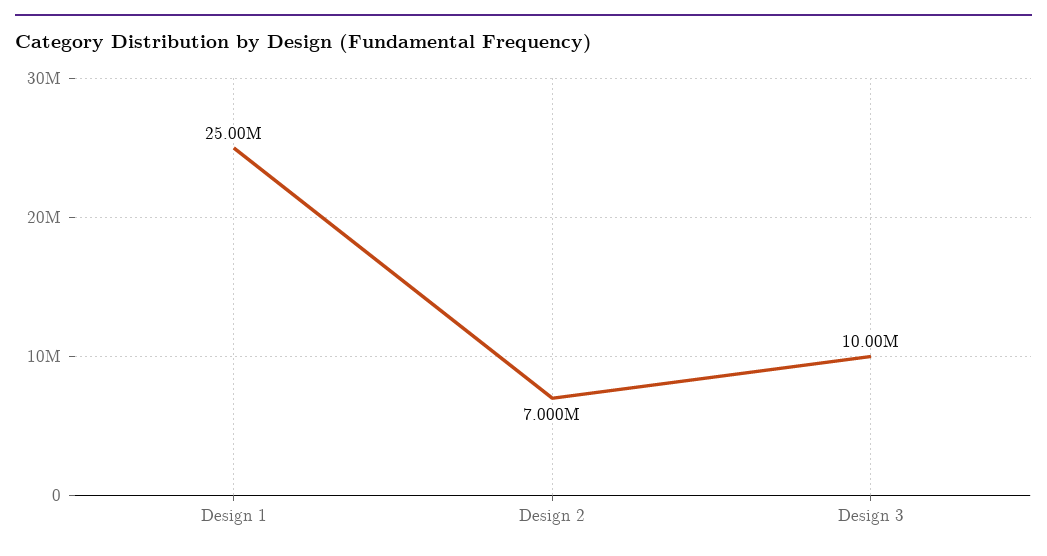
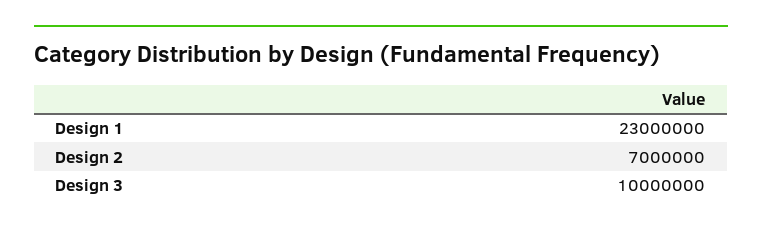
  {
-   "Design 1": 25000000,
+   "Design 1": 23000000,
    "Design 2": 7000000,
    "Design 3": 10000000
  }

